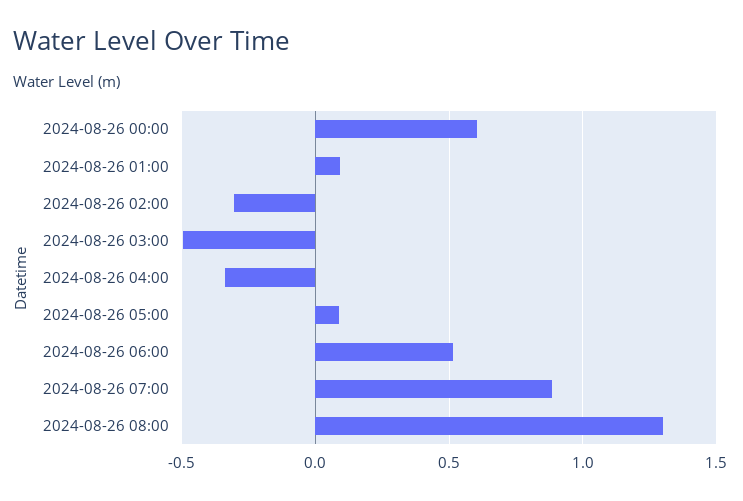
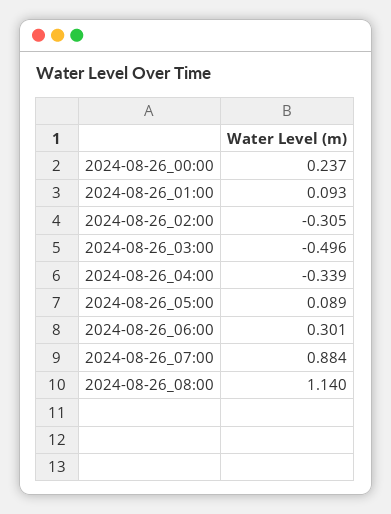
  {
-   "2024-08-26 00:00": 0.6,
+   "2024-08-26 00:00": 0.237,
    "2024-08-26 01:00": 0.093,
    "2024-08-26 02:00": -0.305,
    "2024-08-26 03:00": -0.496,
    "2024-08-26 04:00": -0.339,
    "2024-08-26 05:00": 0.089,
-   "2024-08-26 06:00": 0.5,
+   "2024-08-26 06:00": 0.301,
    "2024-08-26 07:00": 0.884,
-   "2024-08-26 08:00": 1.3
+   "2024-08-26 08:00": 1.14
  }

